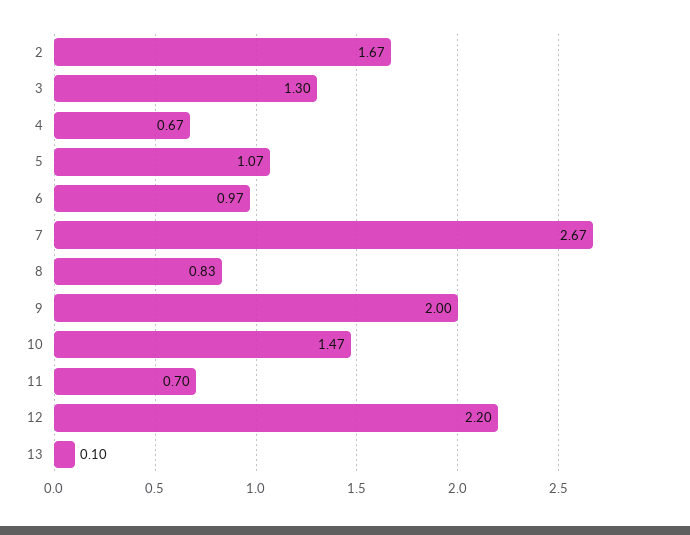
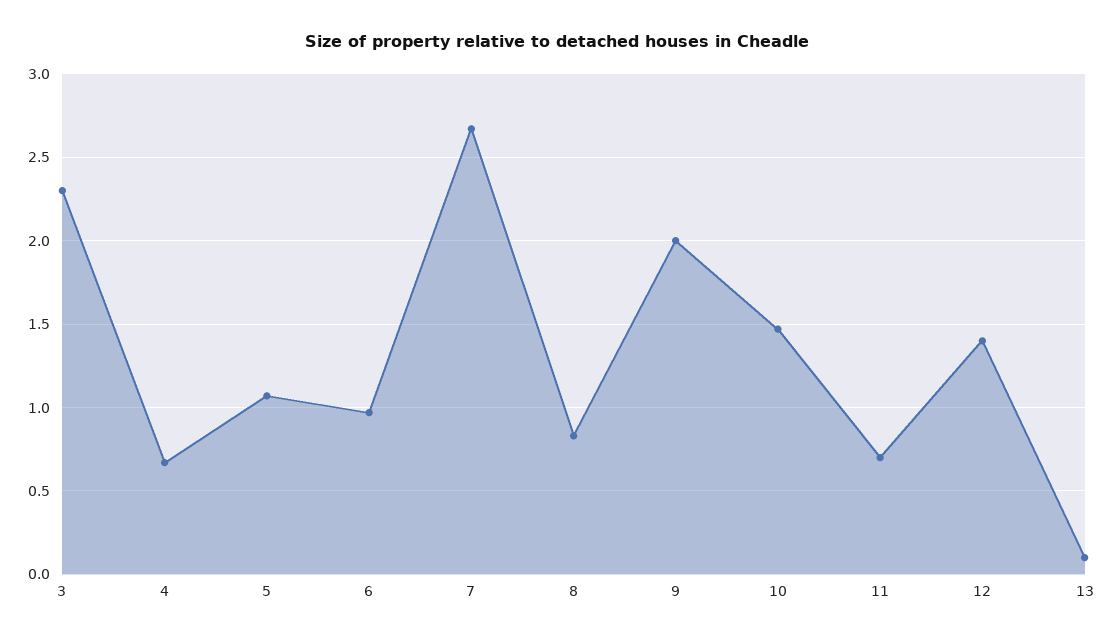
  {
-   "2": 1.67,
-   "3": 1.3,
+   "3": 2.3,
    "4": 0.67,
    "5": 1.07,
    "6": 0.97,
    "7": 2.67,
    "8": 0.83,
    "9": 2,
    "10": 1.47,
    "11": 0.7,
-   "12": 2.2,
+   "12": 1.4,
    "13": 0.1
  }

